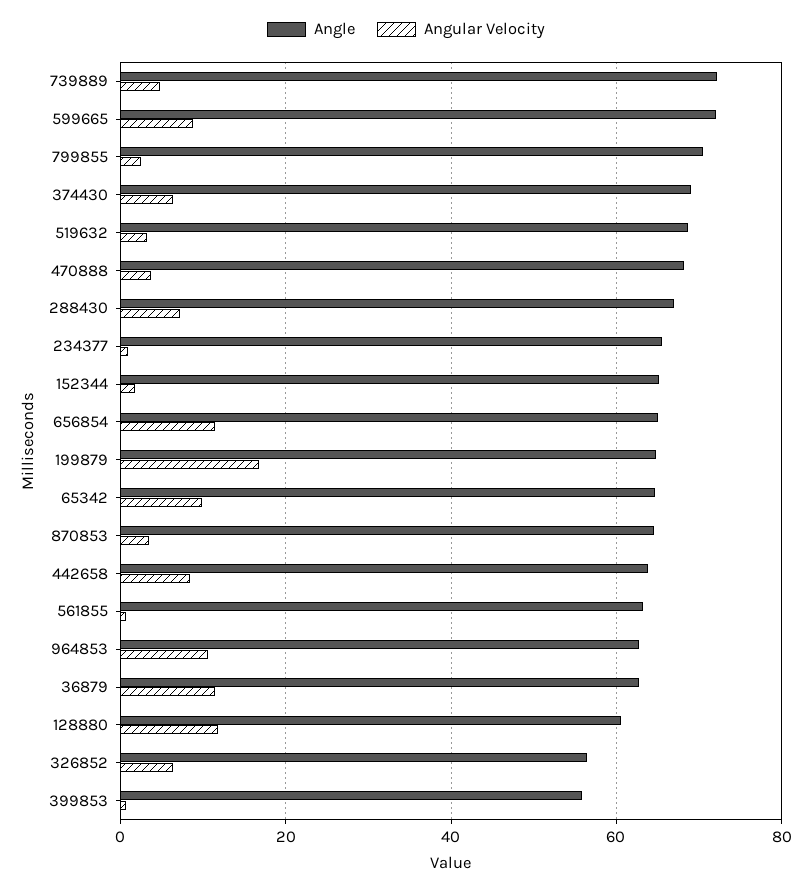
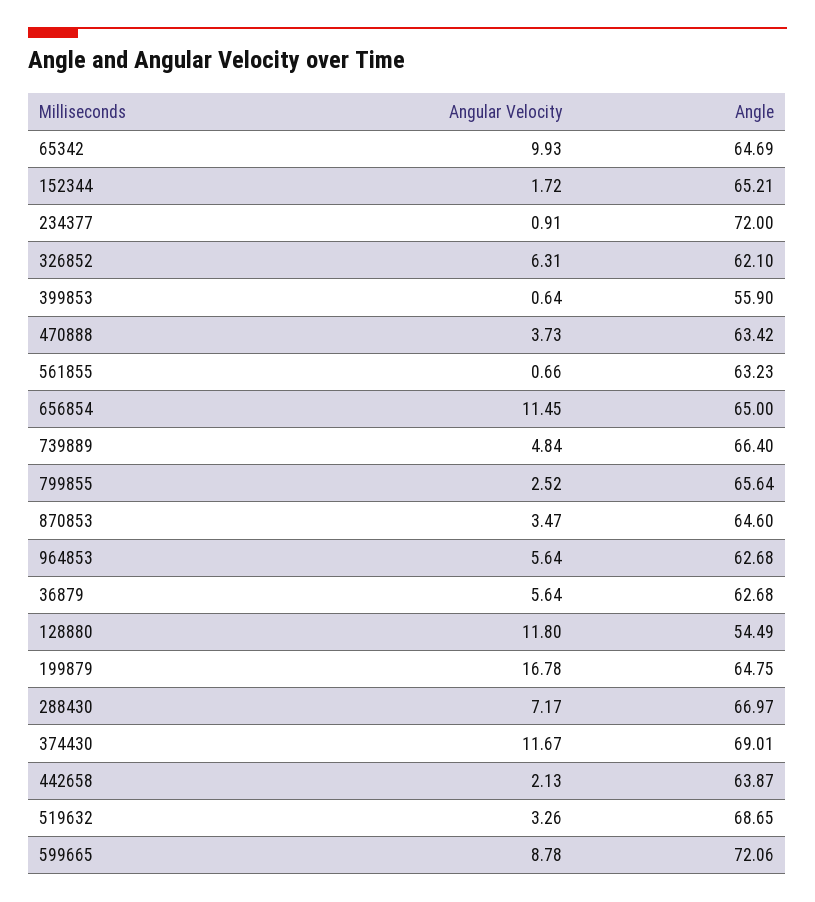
  {
    "Angle": {
-     "739889": 72,
+     "739889": 66.4,
      "599665": 72.06,
-     "799855": 70,
+     "799855": 65.64,
      "374430": 69.01,
      "519632": 68.65,
-     "470888": 68,
+     "470888": 63.42,
      "288430": 66.97,
-     "234377": 66,
+     "234377": 72,
      "152344": 65.21,
      "656854": 65,
      "199879": 64.75,
      "65342": 64.69,
      "870853": 64.6,
      "442658": 63.87,
      "561855": 63.23,
      "964853": 62.68,
      "36879": 62.68,
-     "128880": 60,
+     "128880": 54.49,
-     "326852": 56,
+     "326852": 62.1,
      "399853": 55.9
    },
    "Angular Velocity": {
      "739889": 4.84,
      "599665": 8.78,
      "799855": 2.52,
-     "374430": 6,
+     "374430": 11.67,
      "519632": 3.26,
      "470888": 3.73,
      "288430": 7.17,
      "234377": 0.91,
      "152344": 1.72,
      "656854": 11.45,
      "199879": 16.78,
      "65342": 9.93,
      "870853": 3.47,
-     "442658": 8,
+     "442658": 2.13,
      "561855": 0.66,
-     "964853": 10,
+     "964853": 5.64,
-     "36879": 12,
+     "36879": 5.64,
      "128880": 11.8,
      "326852": 6.31,
      "399853": 0.64
    }
  }

